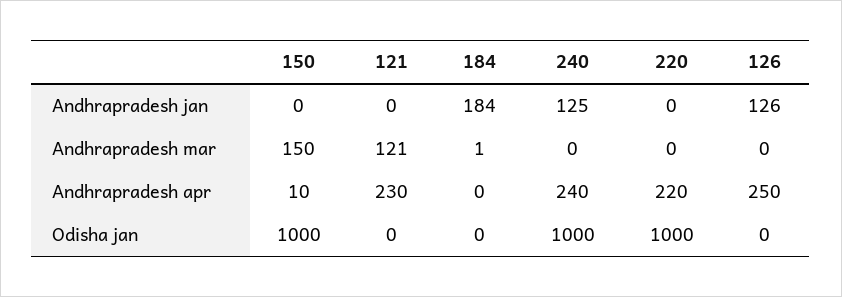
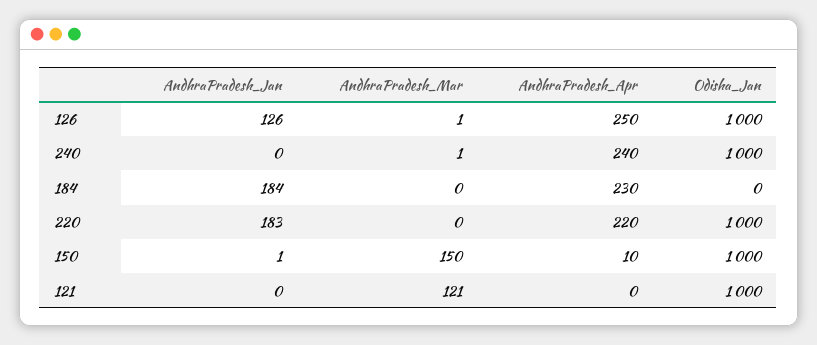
  {
    "150": {
-     "Andhrapradesh jan": 0,
+     "Andhrapradesh jan": 1,
      "Andhrapradesh mar": 150,
      "Andhrapradesh apr": 10,
      "Odisha jan": 1000
    },
    "121": {
      "Andhrapradesh jan": 0,
      "Andhrapradesh mar": 121,
-     "Andhrapradesh apr": 230,
+     "Andhrapradesh apr": 0,
-     "Odisha jan": 0
+     "Odisha jan": 1000
    },
    "184": {
      "Andhrapradesh jan": 184,
-     "Andhrapradesh mar": 1,
+     "Andhrapradesh mar": 0,
-     "Andhrapradesh apr": 0,
+     "Andhrapradesh apr": 230,
      "Odisha jan": 0
    },
    "240": {
-     "Andhrapradesh jan": 125,
+     "Andhrapradesh jan": 0,
-     "Andhrapradesh mar": 0,
+     "Andhrapradesh mar": 1,
      "Andhrapradesh apr": 240,
      "Odisha jan": 1000
    },
    "220": {
-     "Andhrapradesh jan": 0,
+     "Andhrapradesh jan": 183,
      "Andhrapradesh mar": 0,
      "Andhrapradesh apr": 220,
      "Odisha jan": 1000
    },
    "126": {
      "Andhrapradesh jan": 126,
-     "Andhrapradesh mar": 0,
+     "Andhrapradesh mar": 1,
      "Andhrapradesh apr": 250,
-     "Odisha jan": 0
+     "Odisha jan": 1000
    }
  }

